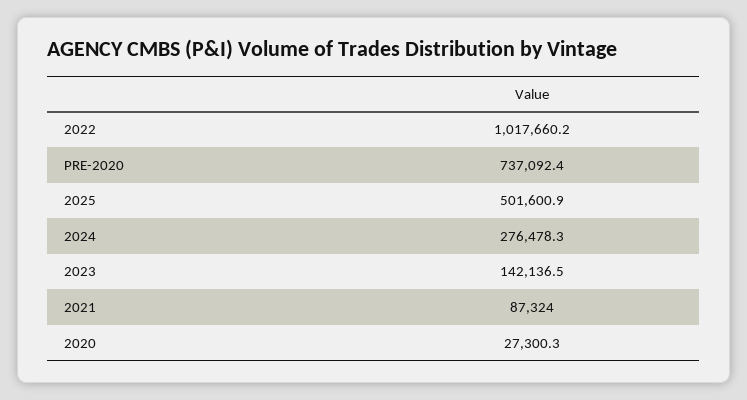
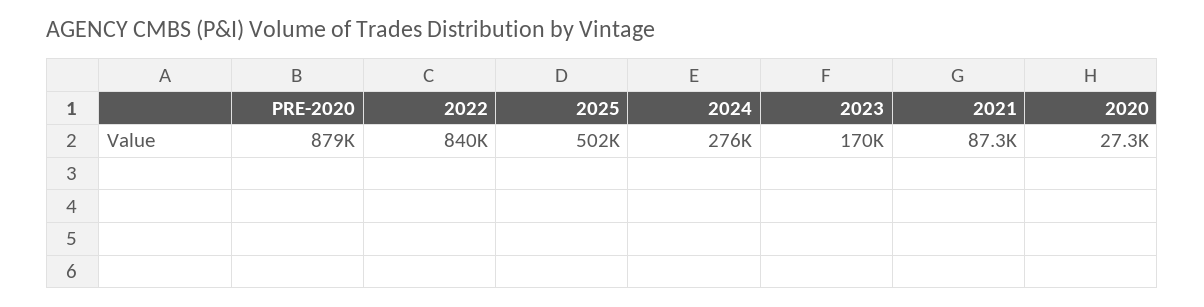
  {
-   "2022": 1017660.2,
+   "2022": 840000,
-   "PRE-2020": 737092.4,
+   "PRE-2020": 879000,
    "2025": 501600.9,
    "2024": 276478.3,
-   "2023": 142136.5,
+   "2023": 170000,
    "2021": 87324,
    "2020": 27300.3
  }

